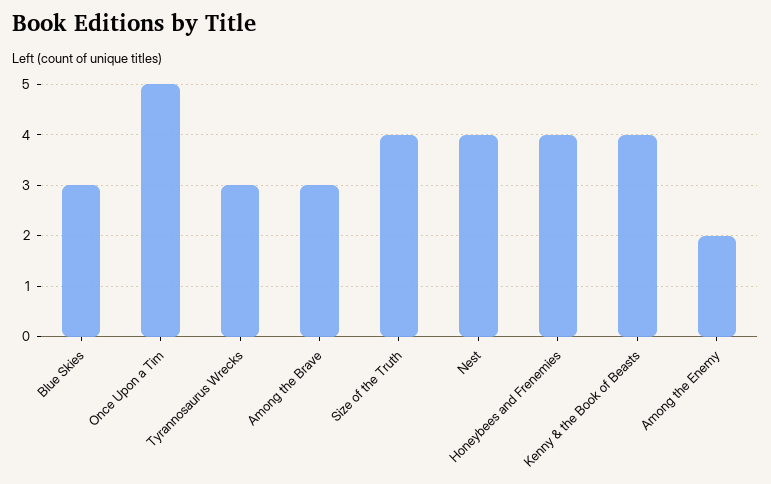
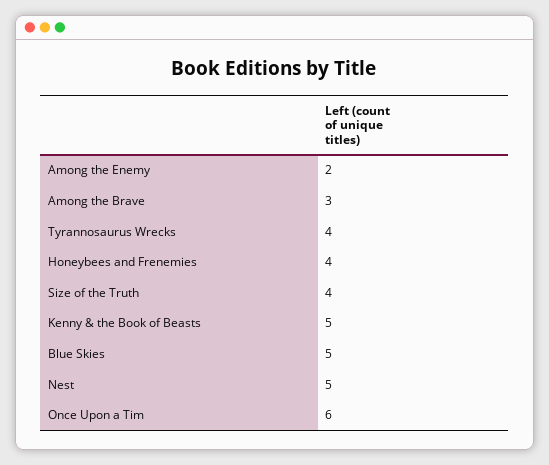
  {
-   "Blue Skies": 3,
+   "Blue Skies": 5,
-   "Once Upon a Tim": 5,
+   "Once Upon a Tim": 6,
-   "Tyrannosaurus Wrecks": 3,
+   "Tyrannosaurus Wrecks": 4,
    "Among the Brave": 3,
    "Size of the Truth": 4,
-   "Nest": 4,
+   "Nest": 5,
    "Honeybees and Frenemies": 4,
-   "Kenny & the Book of Beasts": 4,
+   "Kenny & the Book of Beasts": 5,
    "Among the Enemy": 2
  }

